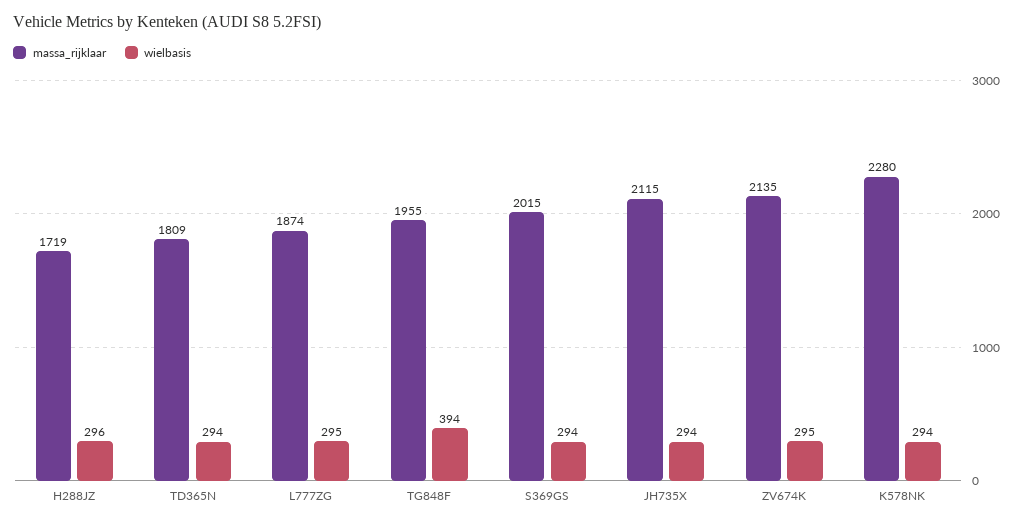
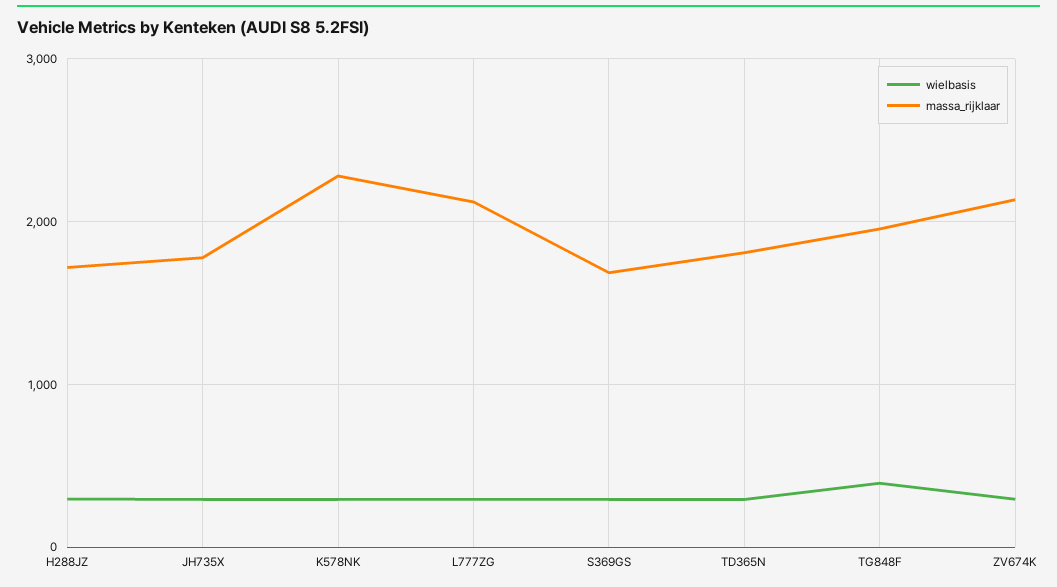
  {
    "massa_rijklaar": {
      "H288JZ": 1719,
      "TD365N": 1809,
-     "L777ZG": 1874,
+     "L777ZG": 2100,
      "TG848F": 1955,
-     "S369GS": 2015,
+     "S369GS": 1700,
-     "JH735X": 2115,
+     "JH735X": 1800,
      "ZV674K": 2135,
      "K578NK": 2280
    },
    "wielbasis": {
      "H288JZ": 296,
      "TD365N": 294,
      "L777ZG": 295,
      "TG848F": 394,
      "S369GS": 294,
      "JH735X": 294,
      "ZV674K": 295,
      "K578NK": 294
    }
  }

